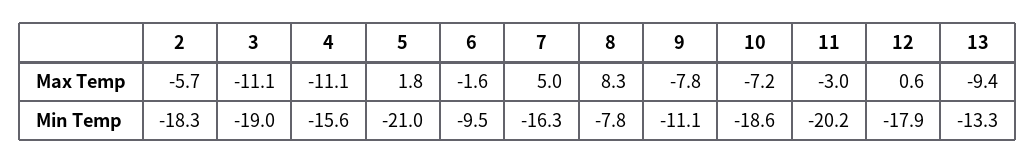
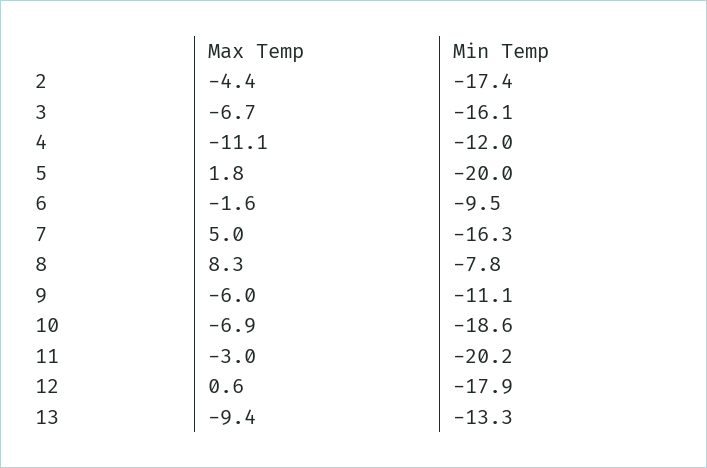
  {
    "2": {
-     "Max Temp": -5.7,
+     "Max Temp": -4.4,
-     "Min Temp": -18.3
+     "Min Temp": -17.4
    },
    "3": {
-     "Max Temp": -11.1,
+     "Max Temp": -6.7,
-     "Min Temp": -19
+     "Min Temp": -16.1
    },
    "4": {
      "Max Temp": -11.1,
-     "Min Temp": -15.6
+     "Min Temp": -12
    },
    "5": {
      "Max Temp": 1.8,
-     "Min Temp": -21
+     "Min Temp": -20
    },
    "6": {
      "Max Temp": -1.6,
      "Min Temp": -9.5
    },
    "7": {
      "Max Temp": 5,
      "Min Temp": -16.3
    },
    "8": {
      "Max Temp": 8.3,
      "Min Temp": -7.8
    },
    "9": {
-     "Max Temp": -7.8,
+     "Max Temp": -6,
      "Min Temp": -11.1
    },
    "10": {
-     "Max Temp": -7.2,
+     "Max Temp": -6.9,
      "Min Temp": -18.6
    },
    "11": {
      "Max Temp": -3,
      "Min Temp": -20.2
    },
    "12": {
      "Max Temp": 0.6,
      "Min Temp": -17.9
    },
    "13": {
      "Max Temp": -9.4,
      "Min Temp": -13.3
    }
  }

